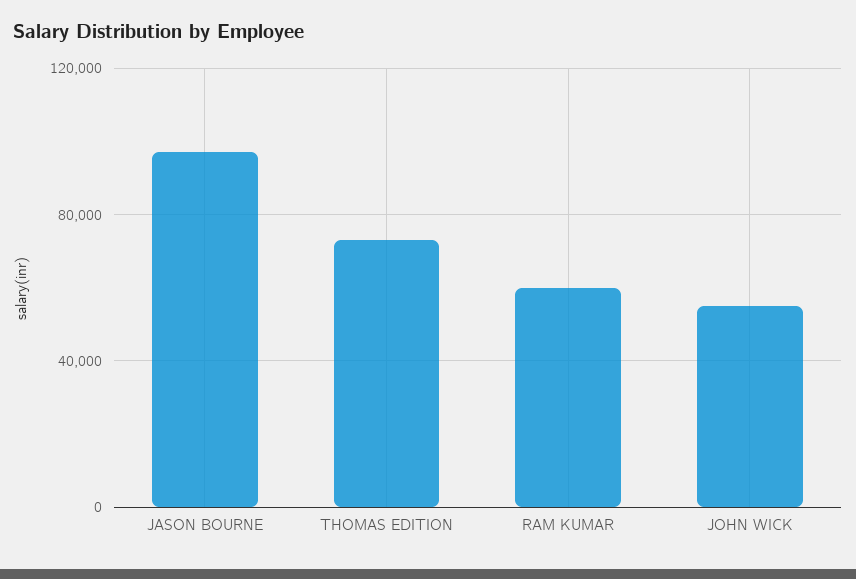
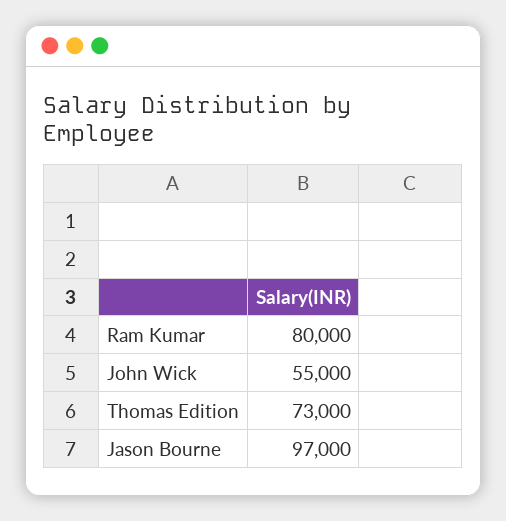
  {
    "JASON BOURNE": 97000,
    "THOMAS EDITION": 73000,
-   "RAM KUMAR": 60000,
+   "RAM KUMAR": 80000,
    "JOHN WICK": 55000
  }

